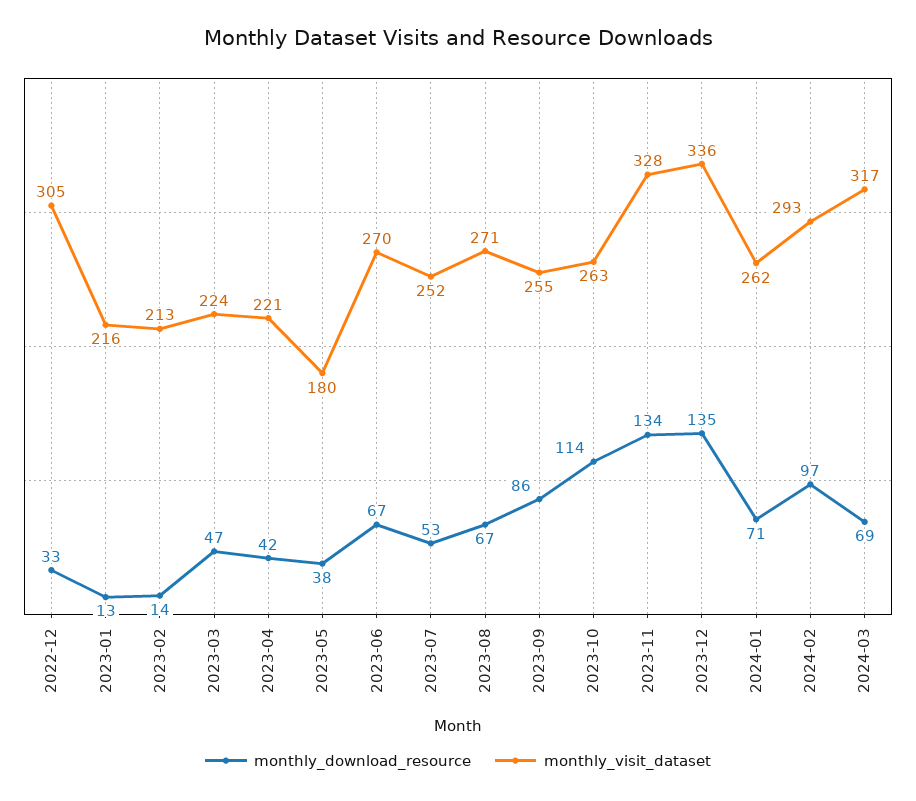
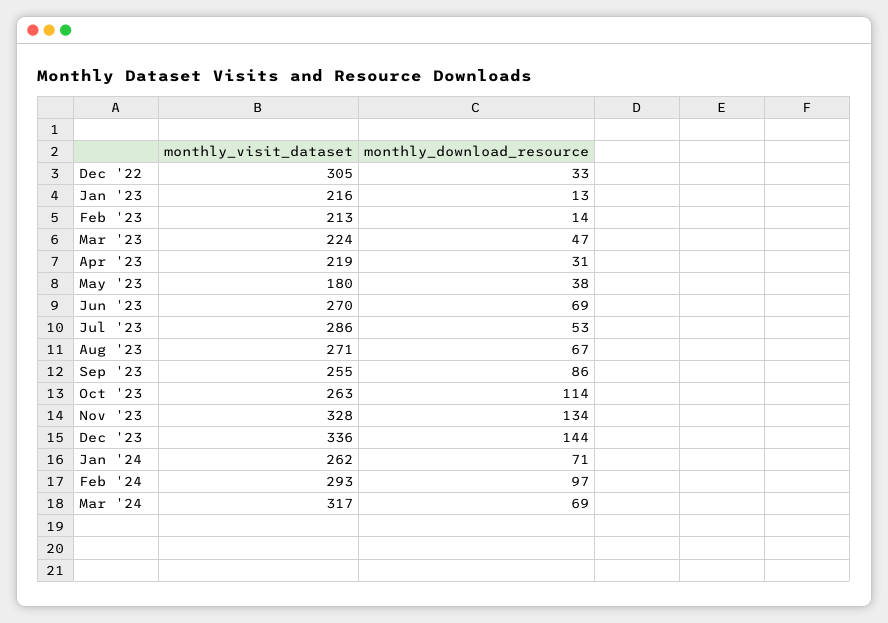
  {
    "monthly_download_resource": {
      "2022-12": 33,
      "2023-01": 13,
      "2023-02": 14,
      "2023-03": 47,
-     "2023-04": 42,
+     "2023-04": 31,
      "2023-05": 38,
-     "2023-06": 67,
+     "2023-06": 69,
      "2023-07": 53,
      "2023-08": 67,
      "2023-09": 86,
      "2023-10": 114,
      "2023-11": 134,
-     "2023-12": 135,
+     "2023-12": 144,
      "2024-01": 71,
      "2024-02": 97,
      "2024-03": 69
    },
    "monthly_visit_dataset": {
      "2022-12": 305,
      "2023-01": 216,
      "2023-02": 213,
      "2023-03": 224,
-     "2023-04": 221,
+     "2023-04": 219,
      "2023-05": 180,
      "2023-06": 270,
-     "2023-07": 252,
+     "2023-07": 286,
      "2023-08": 271,
      "2023-09": 255,
      "2023-10": 263,
      "2023-11": 328,
      "2023-12": 336,
      "2024-01": 262,
      "2024-02": 293,
      "2024-03": 317
    }
  }

